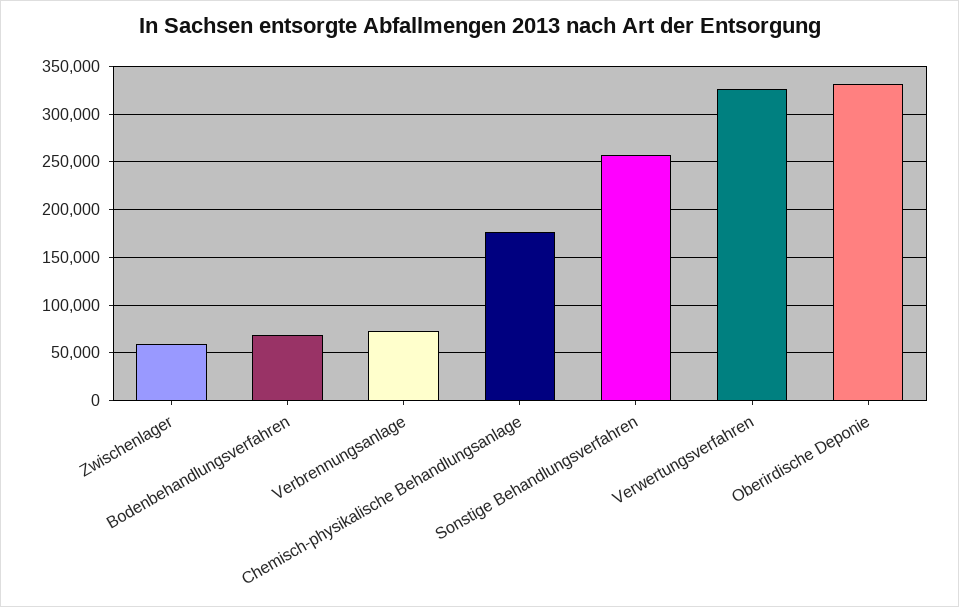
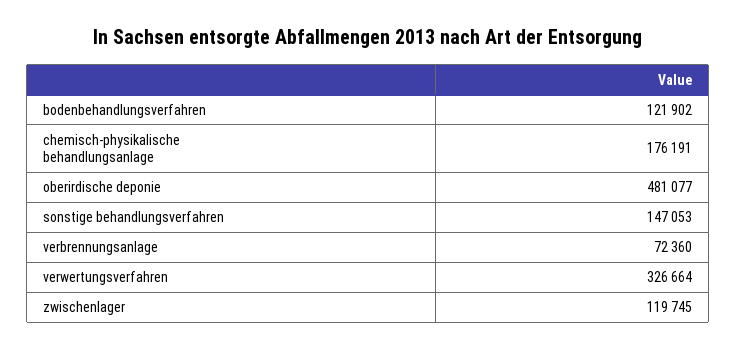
  {
-   "Zwischenlager": 60000,
+   "Zwischenlager": 119745,
-   "Bodenbehandlungsverfahren": 70000,
+   "Bodenbehandlungsverfahren": 121902,
    "Verbrennungsanlage": 72360,
    "Chemisch-physikalische Behandlungsanlage": 176191,
-   "Sonstige Behandlungsverfahren": 260000,
+   "Sonstige Behandlungsverfahren": 147053,
    "Verwertungsverfahren": 326664,
-   "Oberirdische Deponie": 330000
+   "Oberirdische Deponie": 481077
  }

